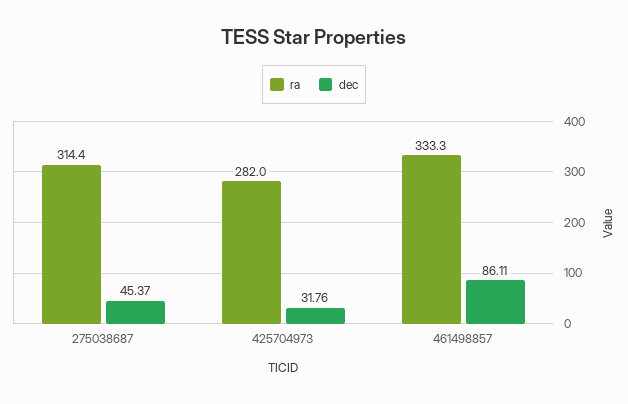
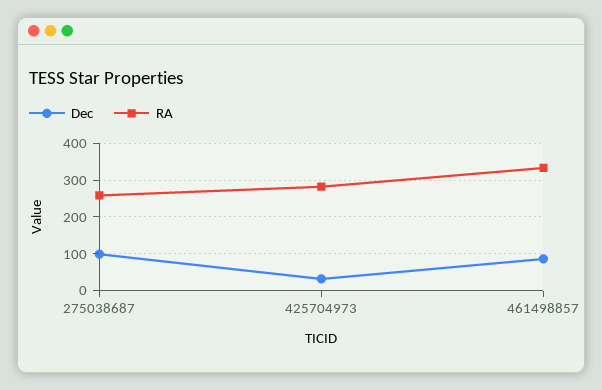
  {
    "ra": {
-     "275038687": 314.4,
+     "275038687": 260,
      "425704973": 282,
      "461498857": 333.3
    },
    "dec": {
-     "275038687": 45.37,
+     "275038687": 100,
      "425704973": 31.76,
      "461498857": 86.11
    }
  }

